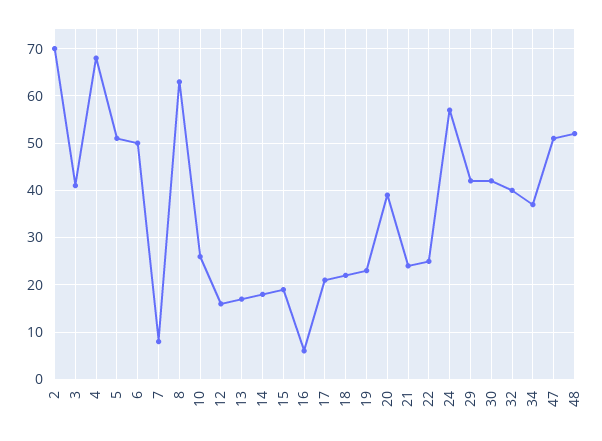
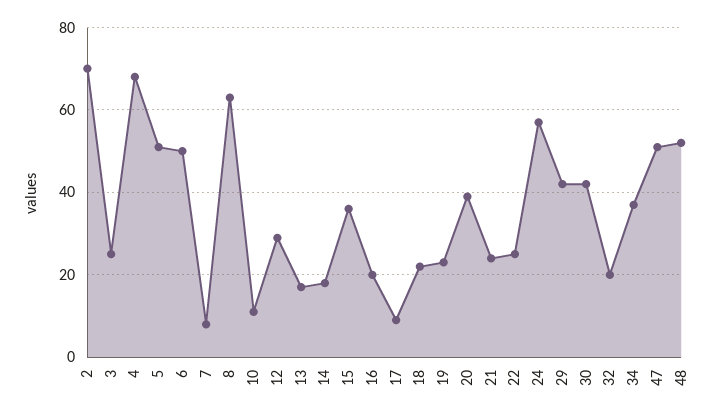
  {
    "2": 70,
-   "3": 40,
+   "3": 25,
    "4": 70,
    "5": 50,
    "6": 50,
    "7": 10,
    "8": 65,
-   "10": 25,
+   "10": 10,
-   "12": 15,
+   "12": 30,
    "13": 15,
    "14": 20,
-   "15": 20,
+   "15": 35,
-   "16": 5,
+   "16": 20,
-   "17": 20,
+   "17": 10,
    "18": 20,
    "19": 25,
    "20": 40,
    "21": 25,
    "22": 25,
    "24": 55,
    "29": 40,
    "30": 40,
-   "32": 40,
+   "32": 20,
    "34": 35,
    "47": 50,
    "48": 50
  }

